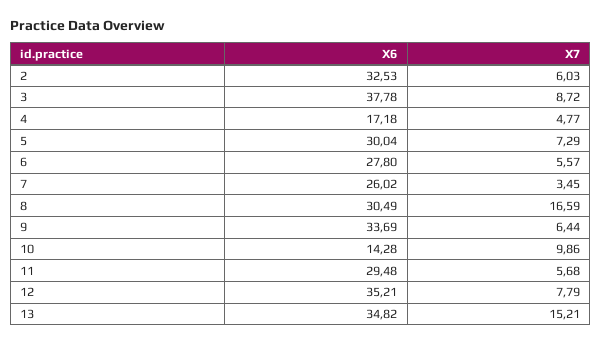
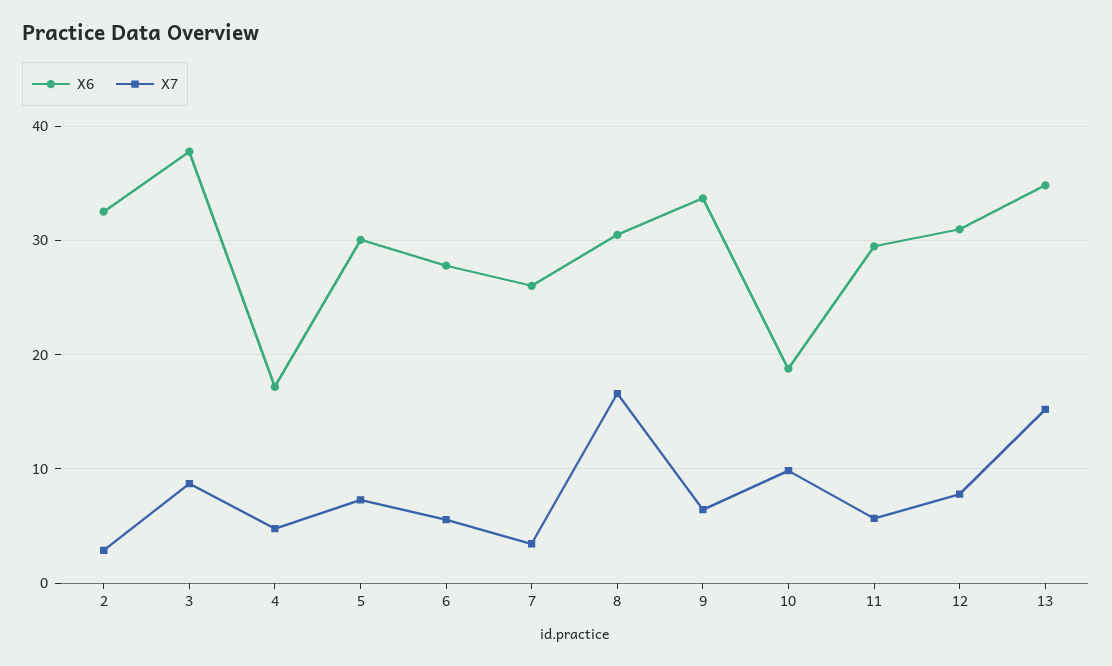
  {
    "X6": {
      "2": 32.53,
      "3": 37.78,
      "4": 17.18,
      "5": 30.04,
      "6": 27.8,
      "7": 26.02,
      "8": 30.49,
      "9": 33.69,
-     "10": 14.28,
+     "10": 19,
      "11": 29.48,
-     "12": 35.21,
+     "12": 31,
      "13": 34.82
    },
    "X7": {
-     "2": 6.03,
+     "2": 3,
      "3": 8.72,
      "4": 4.77,
      "5": 7.29,
      "6": 5.57,
      "7": 3.45,
      "8": 16.59,
      "9": 6.44,
      "10": 9.86,
      "11": 5.68,
      "12": 7.79,
      "13": 15.21
    }
  }

